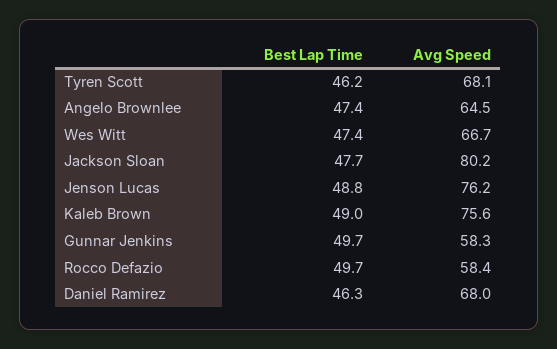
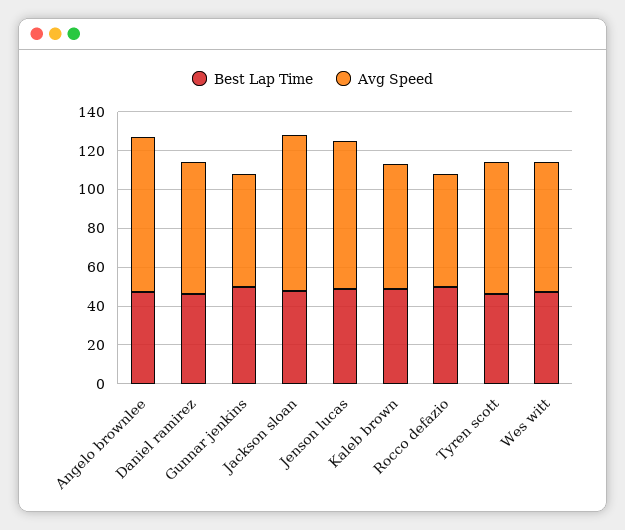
  {
    "Best Lap Time": {
      "Tyren Scott": 46.2,
      "Angelo Brownlee": 47.4,
      "Wes Witt": 47.4,
      "Jackson Sloan": 47.7,
      "Jenson Lucas": 48.8,
      "Kaleb Brown": 49,
      "Gunnar Jenkins": 49.7,
      "Rocco Defazio": 49.7,
      "Daniel Ramirez": 46.3
    },
    "Avg Speed": {
      "Tyren Scott": 68.1,
-     "Angelo Brownlee": 64.5,
+     "Angelo Brownlee": 80,
      "Wes Witt": 66.7,
      "Jackson Sloan": 80.2,
      "Jenson Lucas": 76.2,
-     "Kaleb Brown": 75.6,
+     "Kaleb Brown": 65,
      "Gunnar Jenkins": 58.3,
      "Rocco Defazio": 58.4,
      "Daniel Ramirez": 68
    }
  }

